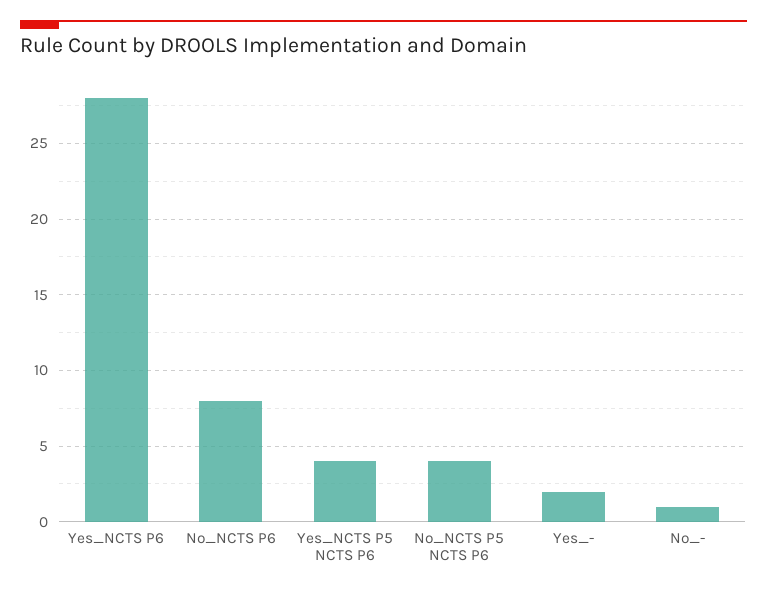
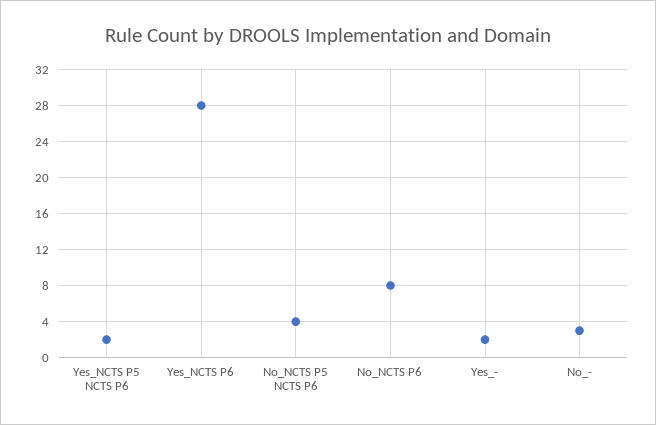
  {
    "Yes_NCTS P6": 28,
    "No_NCTS P6": 8,
-   "Yes_NCTS P5 NCTS P6": 4,
+   "Yes_NCTS P5 NCTS P6": 2,
    "No_NCTS P5 NCTS P6": 4,
    "Yes_-": 2,
-   "No_-": 1
+   "No_-": 3
  }

